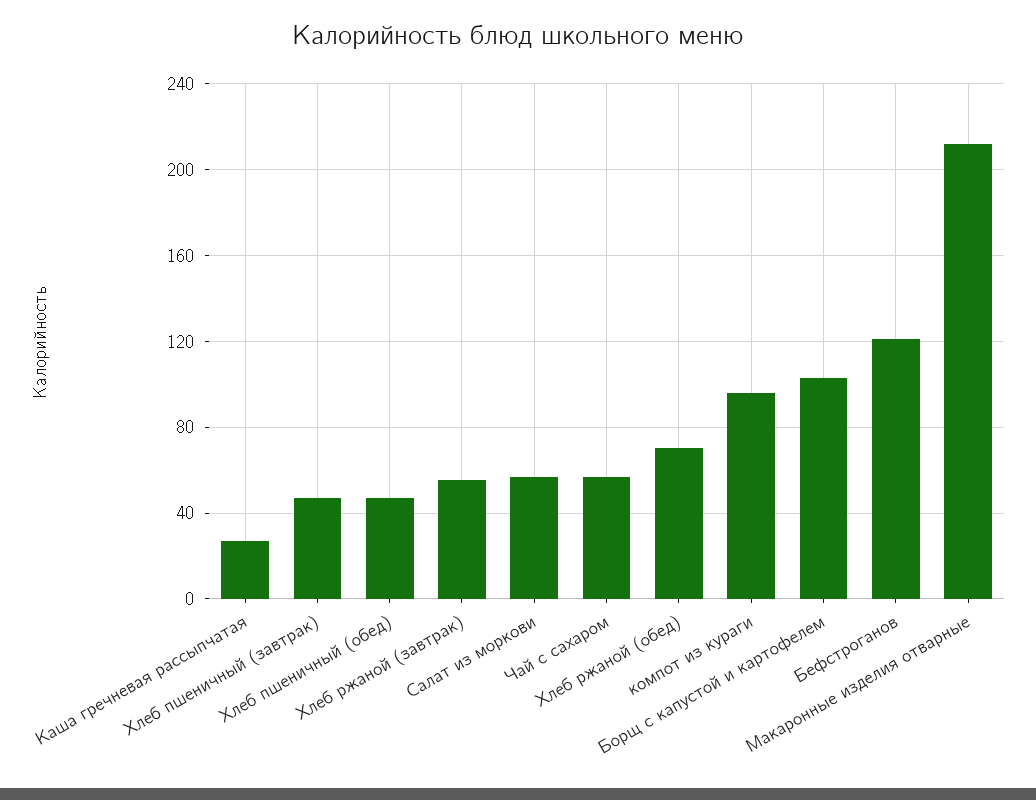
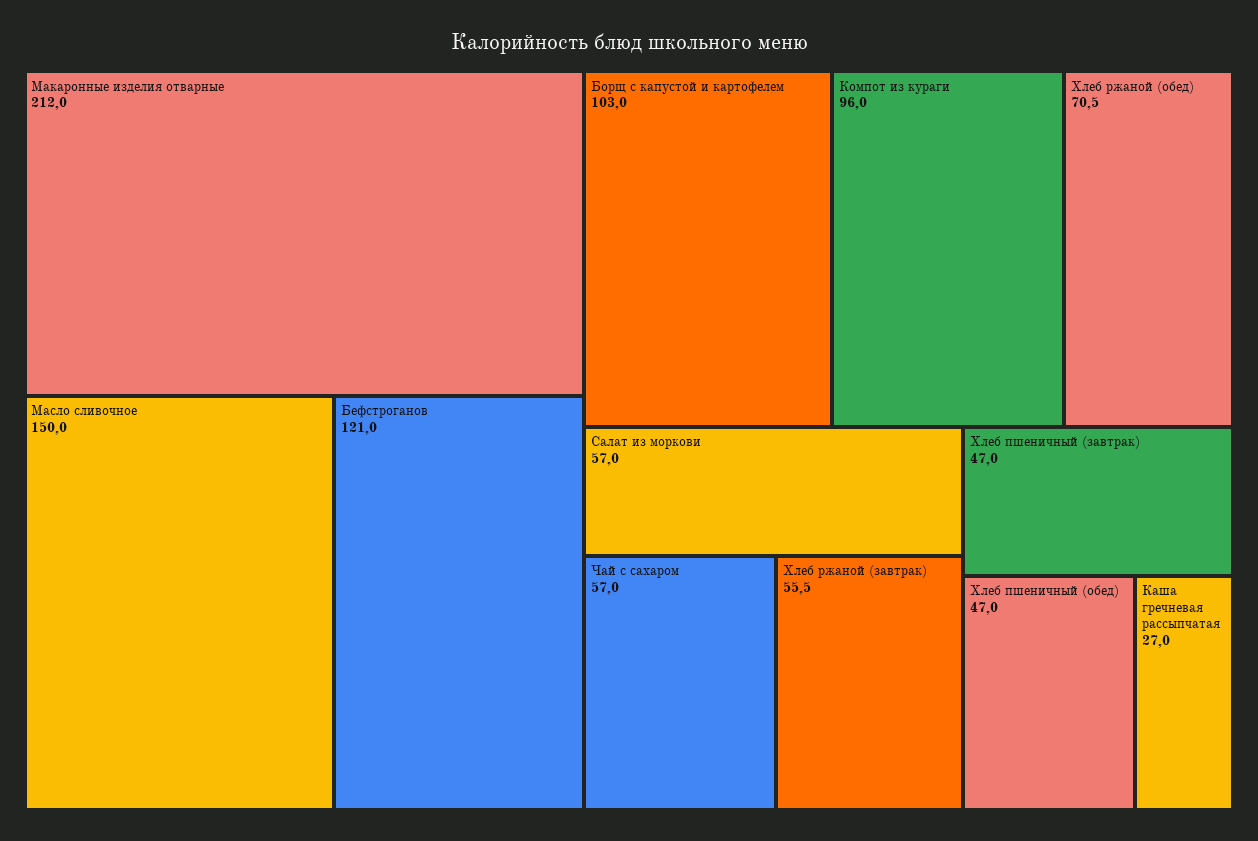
  {
    "Каша гречневая рассыпчатая": 27,
    "Хлеб пшеничный (завтрак)": 47,
    "Хлеб пшеничный (обед)": 47,
    "Хлеб ржаной (завтрак)": 55.5,
    "Салат из моркови": 57,
    "Чай с сахаром": 57,
    "Хлеб ржаной (обед)": 70.5,
    "компот из кураги": 96,
    "Борщ с капустой и картофелем": 103,
    "Бефстроганов": 121,
-   "Макаронные изделия отварные": 212
+   "Макаронные изделия отварные": 212,
+   "Масло сливочное": 150
  }

